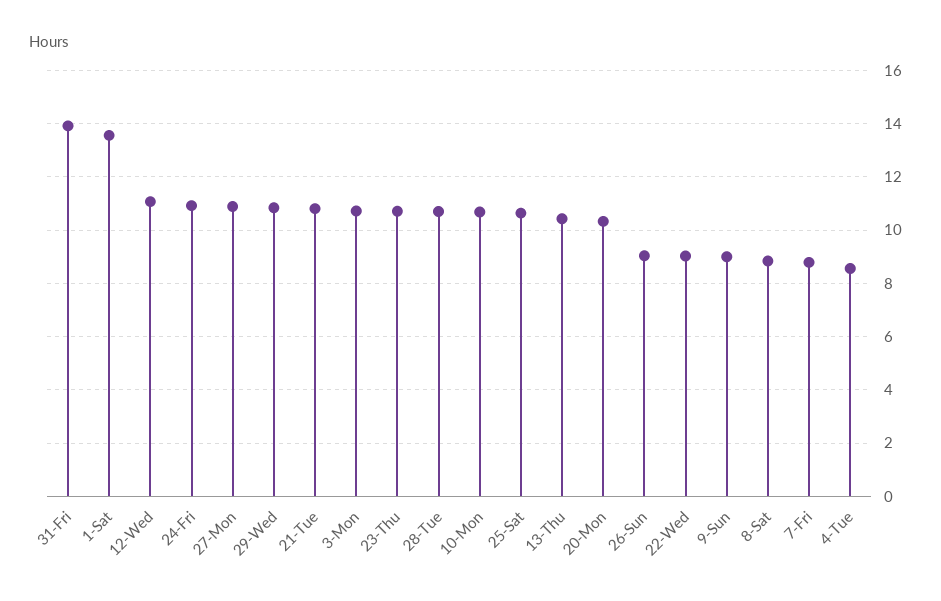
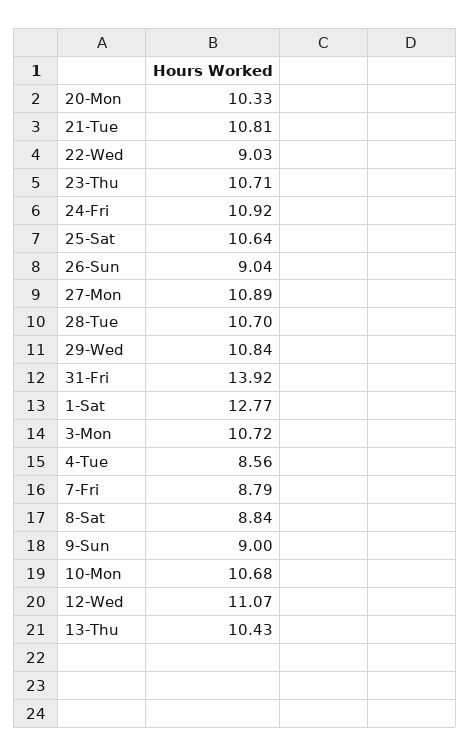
  {
    "31-Fri": 13.92,
-   "1-Sat": 13.5,
+   "1-Sat": 12.77,
    "12-Wed": 11.07,
    "24-Fri": 10.92,
    "27-Mon": 10.89,
    "29-Wed": 10.84,
    "21-Tue": 10.81,
    "3-Mon": 10.72,
    "23-Thu": 10.71,
    "28-Tue": 10.7,
    "10-Mon": 10.68,
    "25-Sat": 10.64,
    "13-Thu": 10.43,
    "20-Mon": 10.33,
    "26-Sun": 9.04,
    "22-Wed": 9.03,
    "9-Sun": 9,
    "8-Sat": 8.84,
    "7-Fri": 8.79,
    "4-Tue": 8.56
  }

